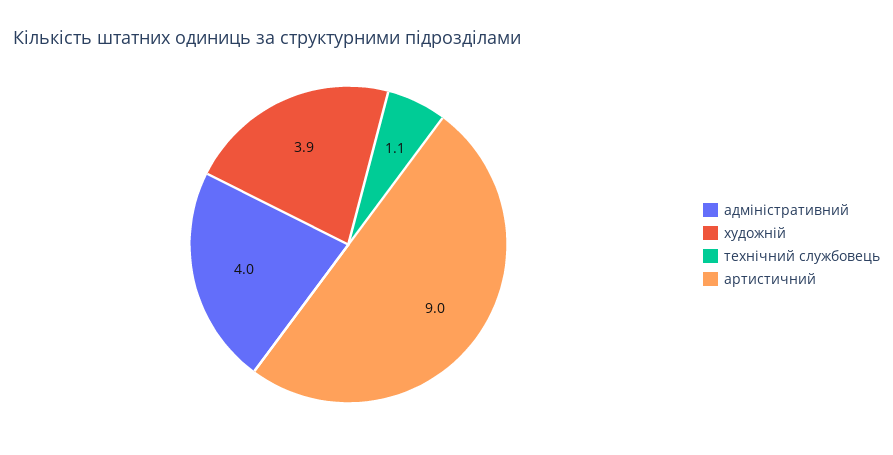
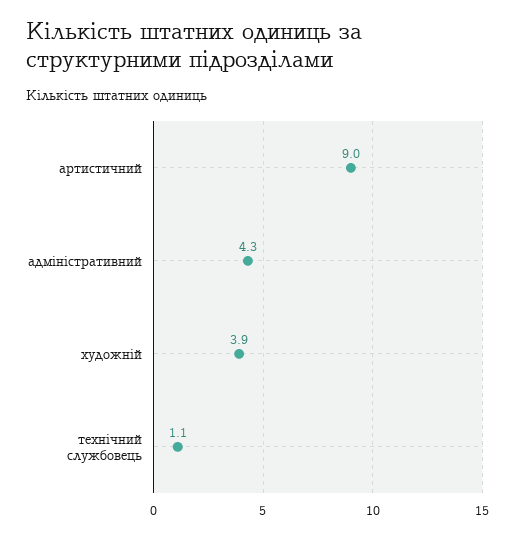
  {
-   "адміністративний": 4,
+   "адміністративний": 4.3,
    "художній": 3.9,
    "технічний службовець": 1.1,
    "артистичний": 9
  }

